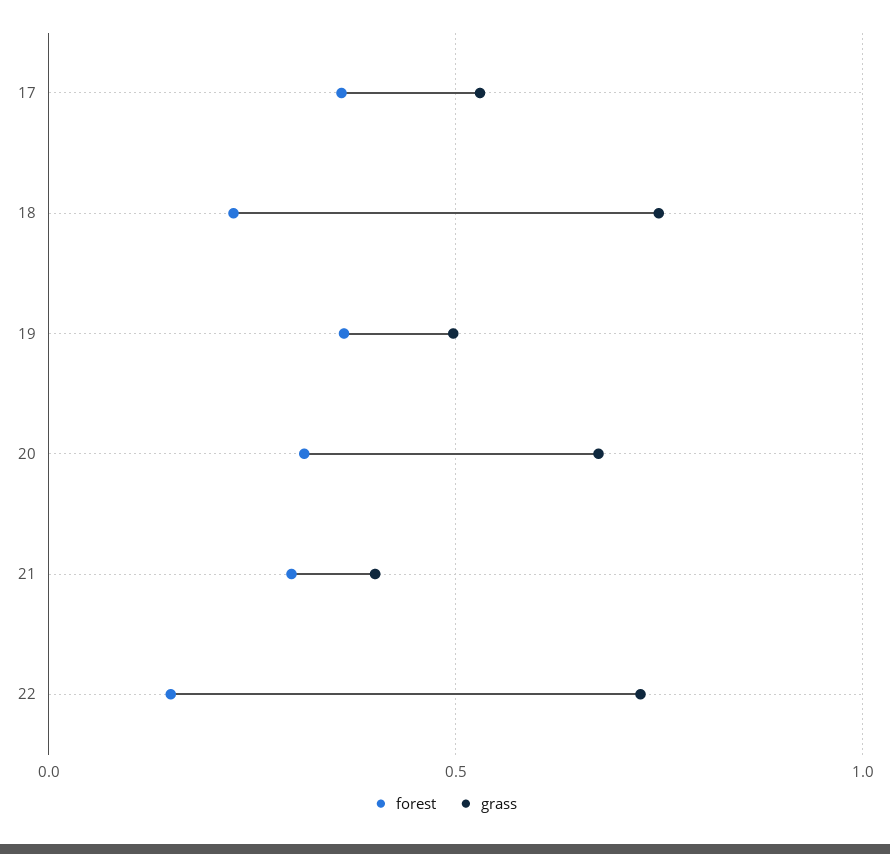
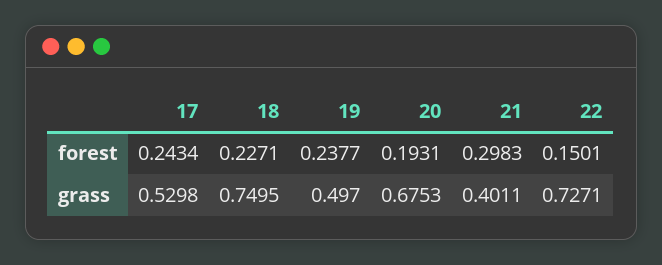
  {
    "forest": {
-     "17": 0.35,
+     "17": 0.2434,
      "18": 0.2271,
-     "19": 0.35,
+     "19": 0.2377,
-     "20": 0.3,
+     "20": 0.1931,
      "21": 0.2983,
      "22": 0.1501
    },
    "grass": {
      "17": 0.5298,
      "18": 0.7495,
      "19": 0.497,
      "20": 0.6753,
      "21": 0.4011,
      "22": 0.7271
    }
  }

